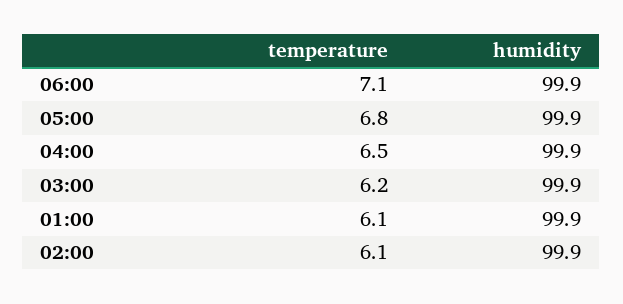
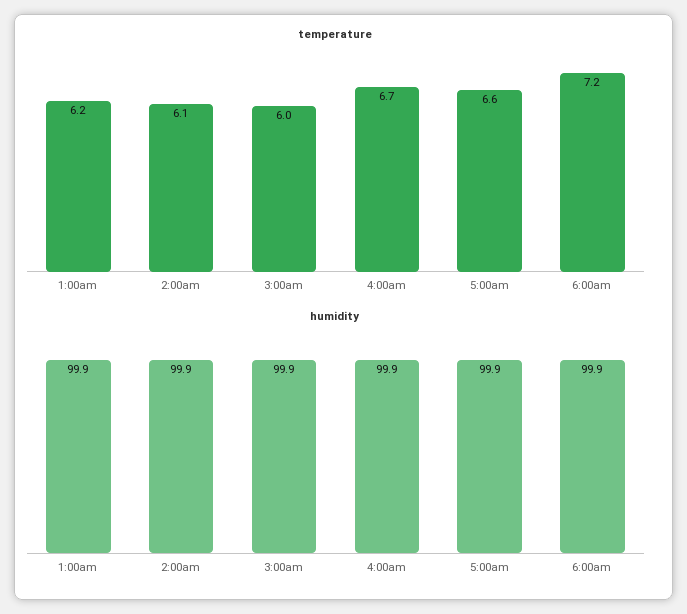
  {
    "temperature": {
-     "06:00": 7.1,
+     "06:00": 7.2,
-     "05:00": 6.8,
+     "05:00": 6.6,
-     "04:00": 6.5,
+     "04:00": 6.7,
-     "03:00": 6.2,
+     "03:00": 6,
-     "01:00": 6.1,
+     "01:00": 6.2,
      "02:00": 6.1
    },
    "humidity": {
      "06:00": 99.9,
      "05:00": 99.9,
      "04:00": 99.9,
      "03:00": 99.9,
      "01:00": 99.9,
      "02:00": 99.9
    }
  }

